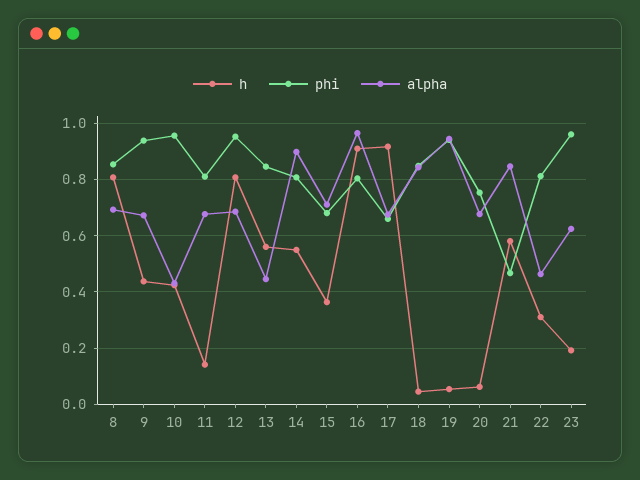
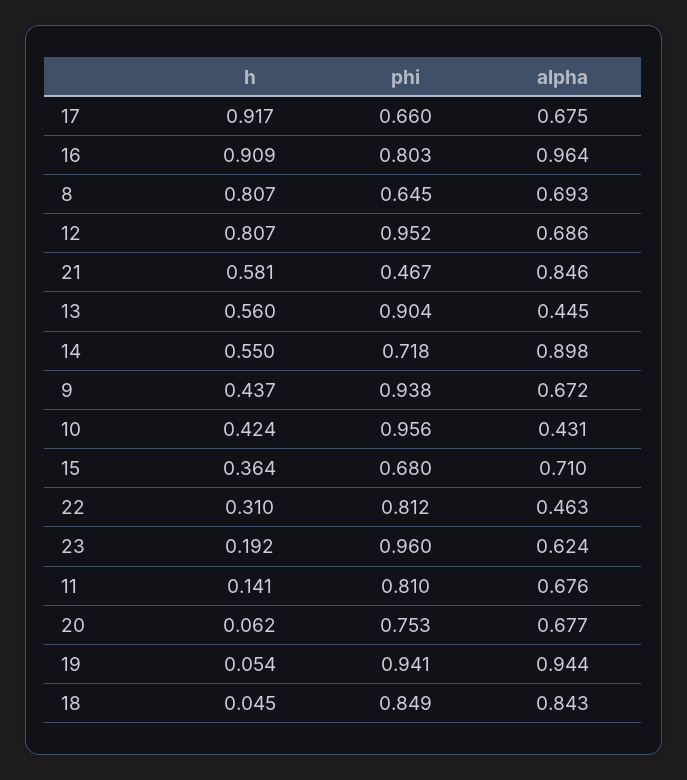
  {
    "h": {
      "8": 0.807,
      "9": 0.437,
      "10": 0.424,
      "11": 0.141,
      "12": 0.807,
      "13": 0.56,
      "14": 0.55,
      "15": 0.364,
      "16": 0.909,
      "17": 0.917,
      "18": 0.045,
      "19": 0.054,
      "20": 0.062,
      "21": 0.581,
      "22": 0.31,
      "23": 0.192
    },
    "phi": {
-     "8": 0.85,
+     "8": 0.645,
      "9": 0.938,
      "10": 0.956,
      "11": 0.81,
      "12": 0.952,
-     "13": 0.85,
+     "13": 0.904,
-     "14": 0.8,
+     "14": 0.718,
      "15": 0.68,
      "16": 0.803,
      "17": 0.66,
      "18": 0.849,
      "19": 0.941,
      "20": 0.753,
      "21": 0.467,
      "22": 0.812,
      "23": 0.96
    },
    "alpha": {
      "8": 0.693,
      "9": 0.672,
      "10": 0.431,
      "11": 0.676,
      "12": 0.686,
      "13": 0.445,
      "14": 0.898,
      "15": 0.71,
      "16": 0.964,
      "17": 0.675,
      "18": 0.843,
      "19": 0.944,
      "20": 0.677,
      "21": 0.846,
      "22": 0.463,
      "23": 0.624
    }
  }

